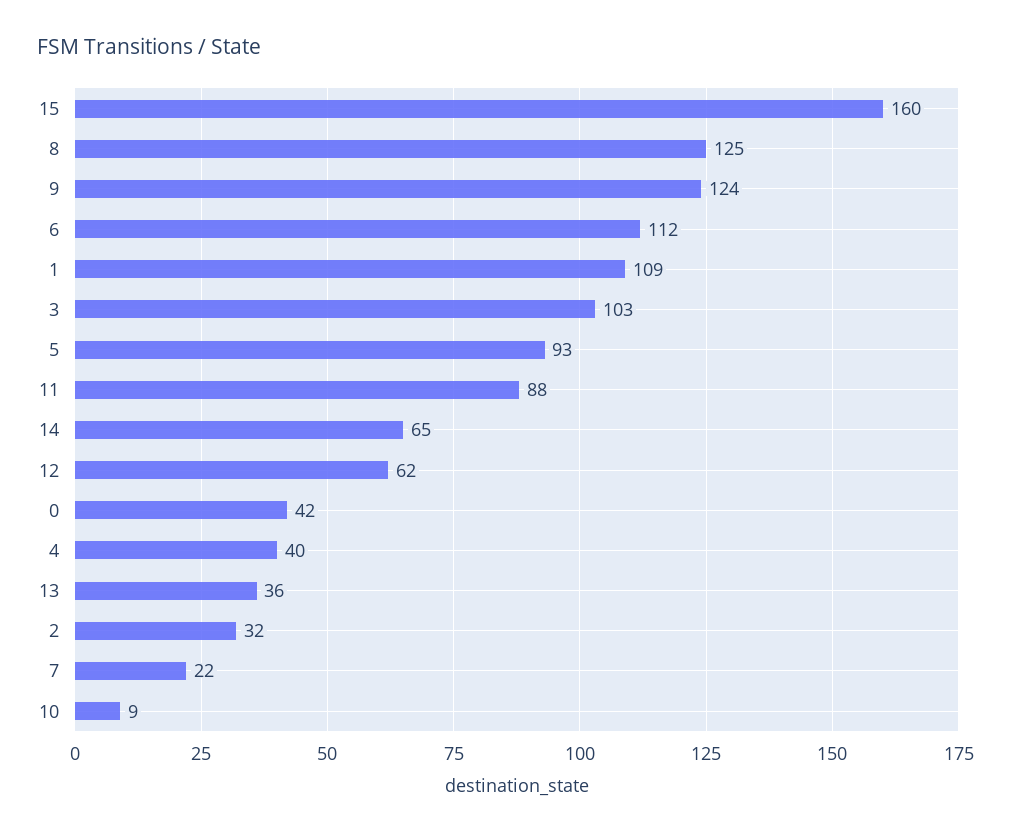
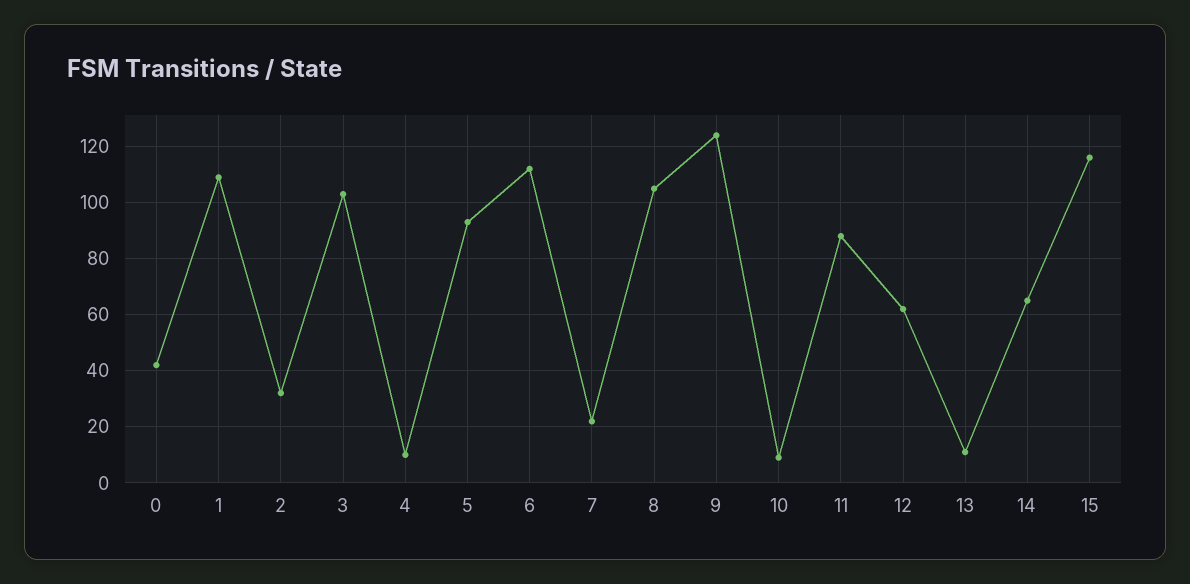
  {
-   "15": 160,
+   "15": 115,
-   "8": 125,
+   "8": 105,
    "9": 124,
    "6": 112,
    "1": 109,
    "3": 103,
    "5": 93,
    "11": 88,
    "14": 65,
    "12": 62,
    "0": 42,
-   "4": 40,
+   "4": 10,
-   "13": 36,
+   "13": 10,
    "2": 32,
    "7": 22,
    "10": 9
  }

